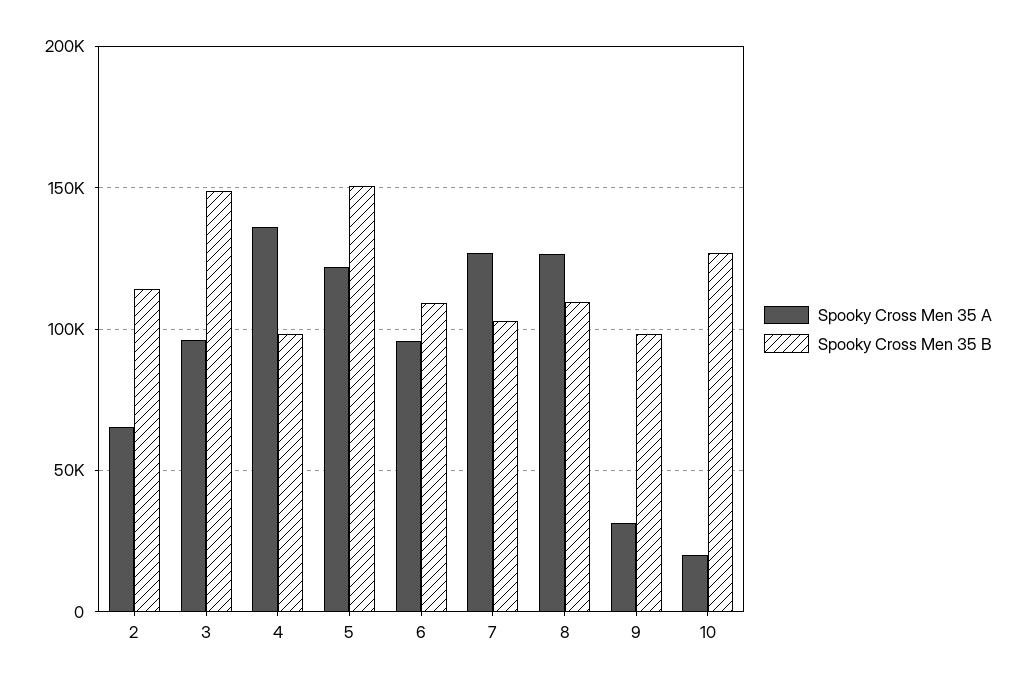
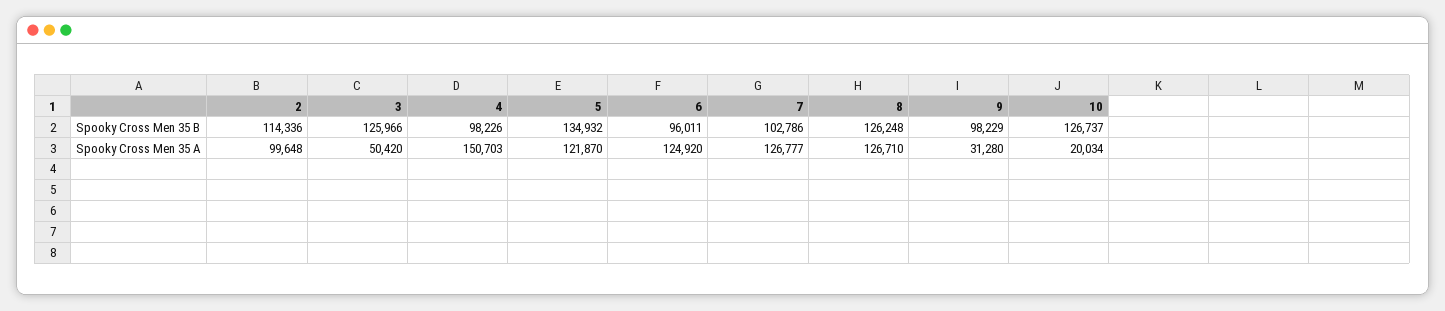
  {
    "Spooky Cross Men 35 A": {
-     "2": 65000,
+     "2": 99648,
-     "3": 95000,
+     "3": 50420,
-     "4": 135000,
+     "4": 150703,
      "5": 121870,
-     "6": 95000,
+     "6": 124920,
      "7": 126777,
      "8": 126710,
      "9": 31280,
      "10": 20034
    },
    "Spooky Cross Men 35 B": {
      "2": 114336,
-     "3": 150000,
+     "3": 125966,
      "4": 98226,
-     "5": 150000,
+     "5": 134932,
-     "6": 110000,
+     "6": 96011,
      "7": 102786,
-     "8": 110000,
+     "8": 126248,
      "9": 98229,
      "10": 126737
    }
  }

